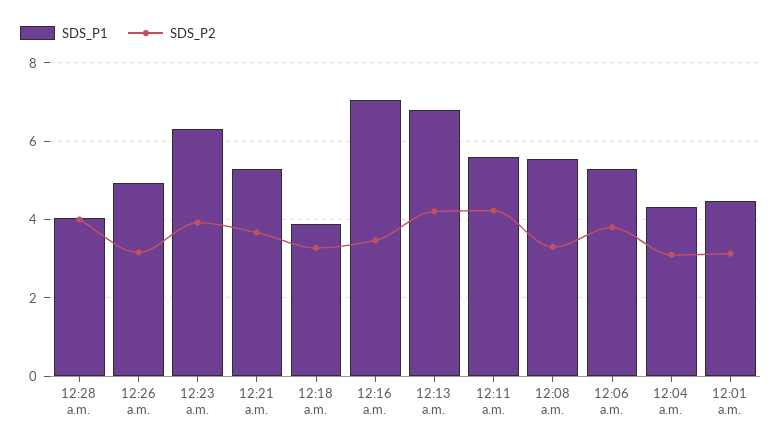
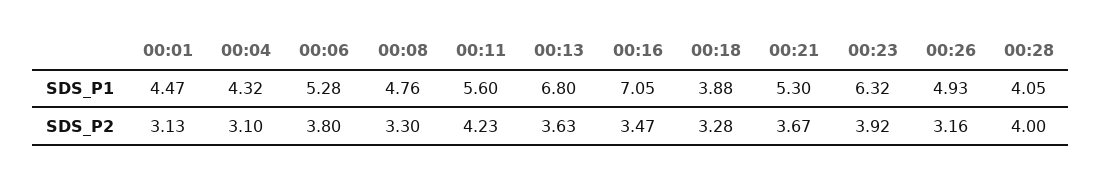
  {
    "SDS_P1": {
      "12:28 a.m.": 4.05,
      "12:26 a.m.": 4.93,
      "12:23 a.m.": 6.32,
      "12:21 a.m.": 5.3,
      "12:18 a.m.": 3.88,
      "12:16 a.m.": 7.05,
      "12:13 a.m.": 6.8,
      "12:11 a.m.": 5.6,
-     "12:08 a.m.": 5.6,
+     "12:08 a.m.": 4.76,
      "12:06 a.m.": 5.28,
      "12:04 a.m.": 4.32,
      "12:01 a.m.": 4.47
    },
    "SDS_P2": {
      "12:28 a.m.": 4,
      "12:26 a.m.": 3.16,
      "12:23 a.m.": 3.92,
      "12:21 a.m.": 3.67,
      "12:18 a.m.": 3.28,
      "12:16 a.m.": 3.47,
-     "12:13 a.m.": 4.2,
+     "12:13 a.m.": 3.63,
      "12:11 a.m.": 4.23,
      "12:08 a.m.": 3.3,
      "12:06 a.m.": 3.8,
      "12:04 a.m.": 3.1,
      "12:01 a.m.": 3.13
    }
  }

